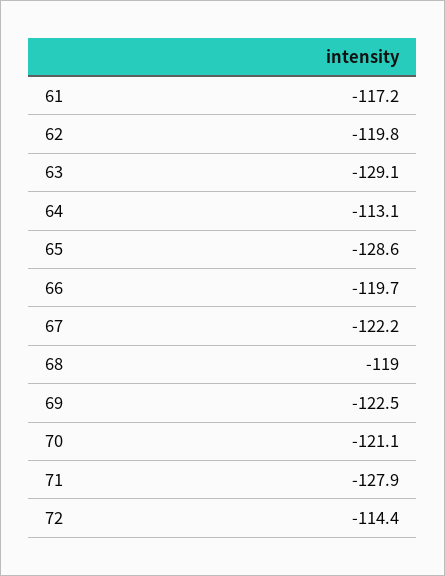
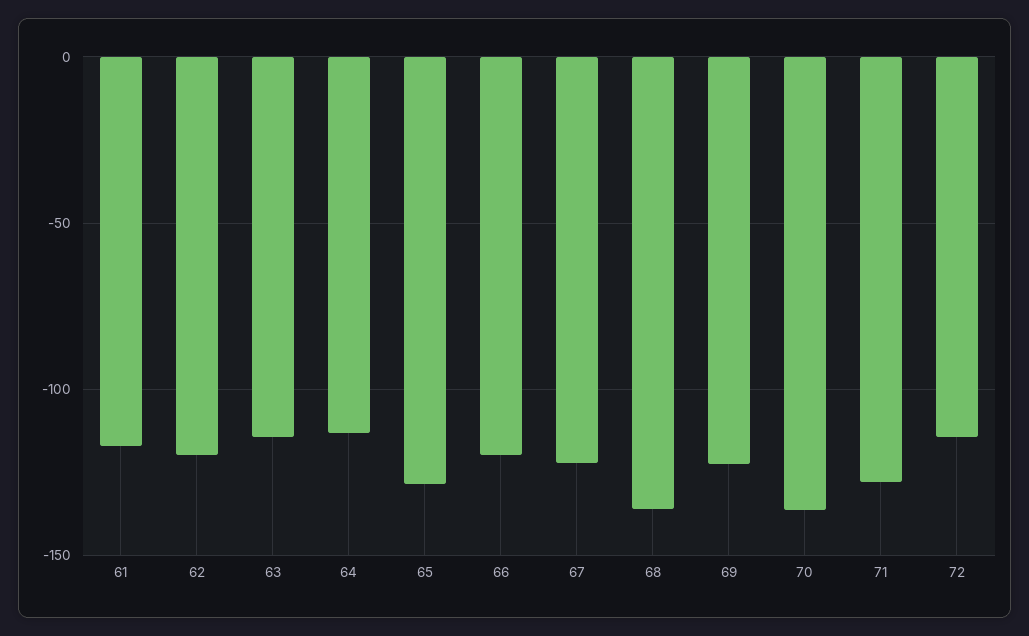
  {
    "61": -117.2,
    "62": -119.8,
-   "63": -129.1,
+   "63": -115,
    "64": -113.1,
    "65": -128.6,
    "66": -119.7,
    "67": -122.2,
-   "68": -119,
+   "68": -135,
    "69": -122.5,
-   "70": -121.1,
+   "70": -135,
    "71": -127.9,
    "72": -114.4
  }

